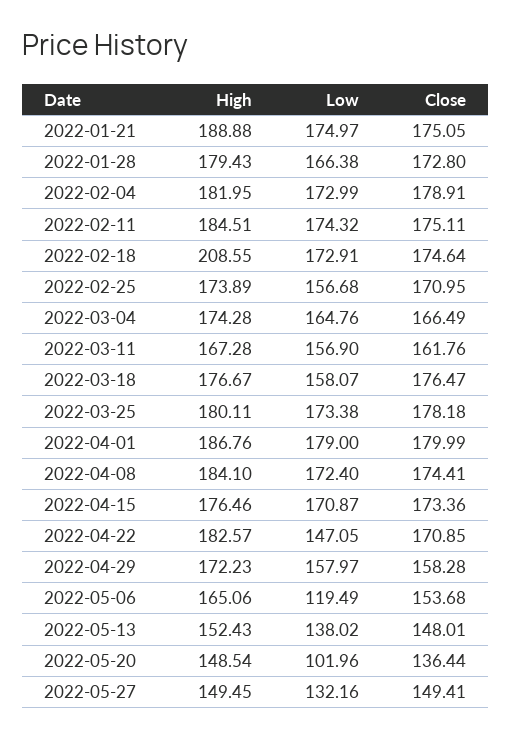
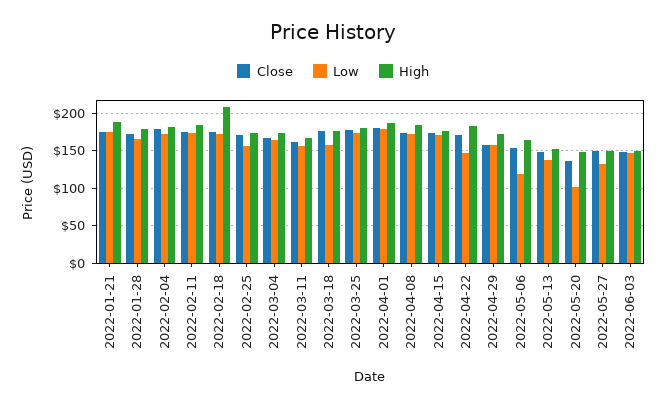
  {
    "High": {
      "2022-01-21": 188.88,
      "2022-01-28": 179.43,
      "2022-02-04": 181.95,
      "2022-02-11": 184.51,
      "2022-02-18": 208.55,
      "2022-02-25": 173.89,
      "2022-03-04": 174.28,
      "2022-03-11": 167.28,
      "2022-03-18": 176.67,
      "2022-03-25": 180.11,
      "2022-04-01": 186.76,
      "2022-04-08": 184.1,
      "2022-04-15": 176.46,
      "2022-04-22": 182.57,
      "2022-04-29": 172.23,
      "2022-05-06": 165.06,
      "2022-05-13": 152.43,
      "2022-05-20": 148.54,
-     "2022-05-27": 149.45
+     "2022-05-27": 149.45,
+     "2022-06-03": 150
    },
    "Low": {
      "2022-01-21": 174.97,
      "2022-01-28": 166.38,
      "2022-02-04": 172.99,
      "2022-02-11": 174.32,
      "2022-02-18": 172.91,
      "2022-02-25": 156.68,
      "2022-03-04": 164.76,
      "2022-03-11": 156.9,
      "2022-03-18": 158.07,
      "2022-03-25": 173.38,
      "2022-04-01": 179,
      "2022-04-08": 172.4,
      "2022-04-15": 170.87,
      "2022-04-22": 147.05,
      "2022-04-29": 157.97,
      "2022-05-06": 119.49,
      "2022-05-13": 138.02,
      "2022-05-20": 101.96,
-     "2022-05-27": 132.16
+     "2022-05-27": 132.16,
+     "2022-06-03": 150
    },
    "Close": {
      "2022-01-21": 175.05,
      "2022-01-28": 172.8,
      "2022-02-04": 178.91,
      "2022-02-11": 175.11,
      "2022-02-18": 174.64,
      "2022-02-25": 170.95,
      "2022-03-04": 166.49,
      "2022-03-11": 161.76,
      "2022-03-18": 176.47,
      "2022-03-25": 178.18,
      "2022-04-01": 179.99,
      "2022-04-08": 174.41,
      "2022-04-15": 173.36,
      "2022-04-22": 170.85,
      "2022-04-29": 158.28,
      "2022-05-06": 153.68,
      "2022-05-13": 148.01,
      "2022-05-20": 136.44,
-     "2022-05-27": 149.41
+     "2022-05-27": 149.41,
+     "2022-06-03": 150
    }
  }

